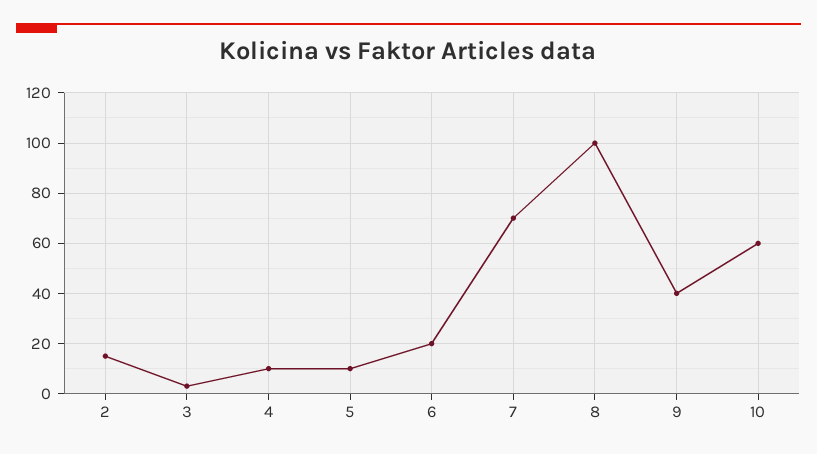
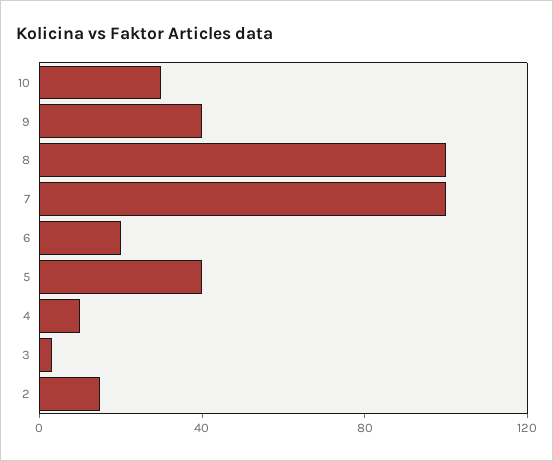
  {
    "2": 15,
    "3": 5,
    "4": 10,
-   "5": 10,
+   "5": 40,
    "6": 20,
-   "7": 70,
+   "7": 100,
    "8": 100,
    "9": 40,
-   "10": 60
+   "10": 30
  }

